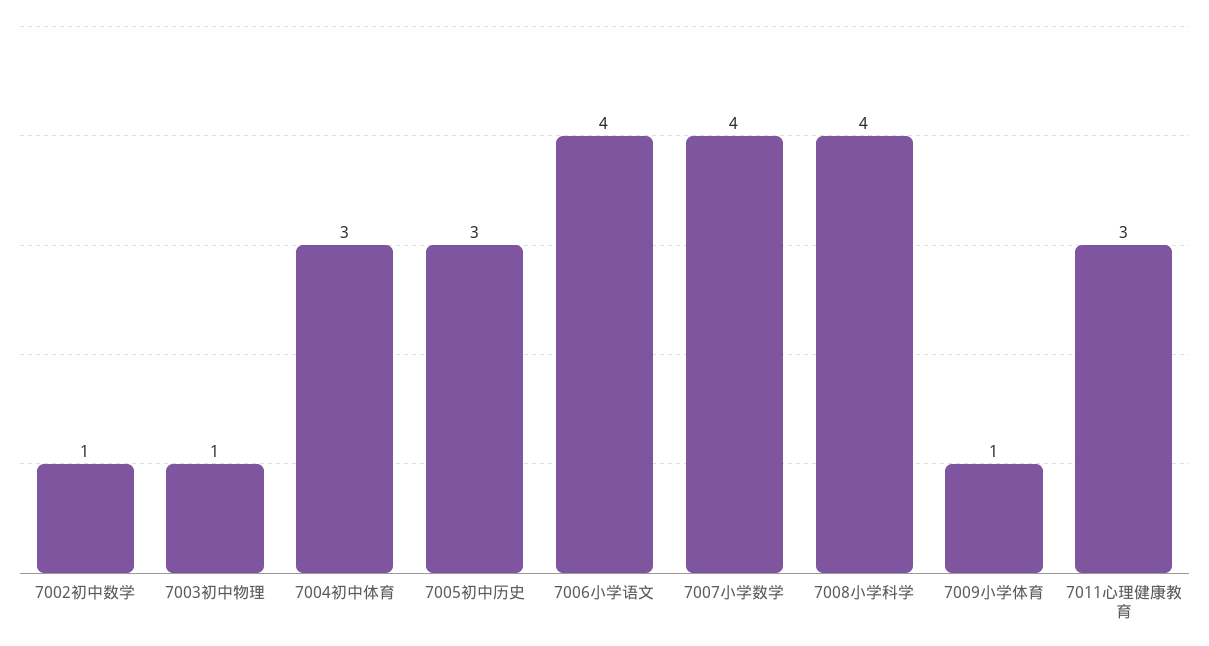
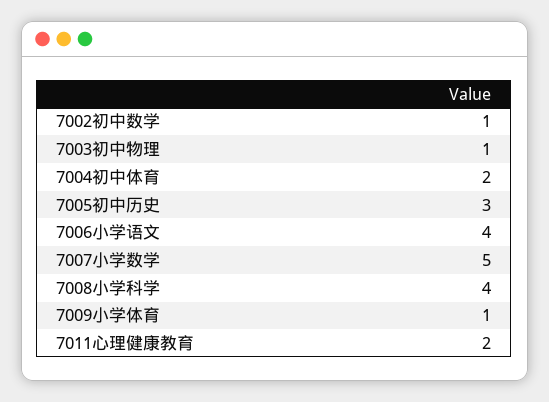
  {
    "7002初中数学": 1,
    "7003初中物理": 1,
-   "7004初中体育": 3,
+   "7004初中体育": 2,
    "7005初中历史": 3,
    "7006小学语文": 4,
-   "7007小学数学": 4,
+   "7007小学数学": 5,
    "7008小学科学": 4,
    "7009小学体育": 1,
-   "7011心理健康教育": 3
+   "7011心理健康教育": 2
  }

